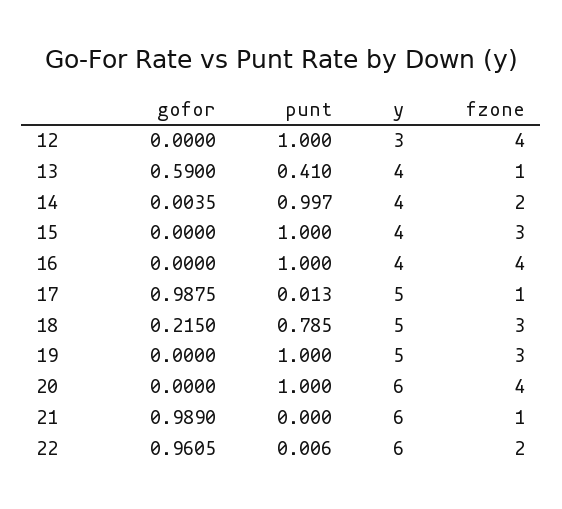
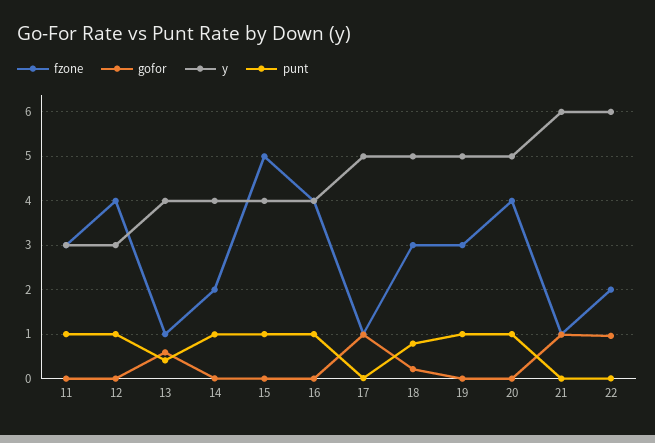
  {
    "gofor": {
      "12": 0,
      "13": 0.59,
      "14": 0.0035,
      "15": 0,
      "16": 0,
      "17": 0.9875,
      "18": 0.215,
      "19": 0,
      "20": 0,
      "21": 0.989,
-     "22": 0.9605
+     "22": 0.9605,
+     "11": 0
    },
    "punt": {
      "12": 1,
      "13": 0.41,
      "14": 0.997,
      "15": 1,
      "16": 1,
      "17": 0.013,
      "18": 0.785,
      "19": 1,
      "20": 1,
      "21": 0,
-     "22": 0.006
+     "22": 0.006,
+     "11": 1
    },
    "y": {
      "12": 3,
      "13": 4,
      "14": 4,
      "15": 4,
      "16": 4,
      "17": 5,
      "18": 5,
      "19": 5,
-     "20": 6,
+     "20": 5,
      "21": 6,
-     "22": 6
+     "22": 6,
+     "11": 3
    },
    "fzone": {
      "12": 4,
      "13": 1,
      "14": 2,
-     "15": 3,
+     "15": 5,
      "16": 4,
      "17": 1,
      "18": 3,
      "19": 3,
      "20": 4,
      "21": 1,
-     "22": 2
+     "22": 2,
+     "11": 3
    }
  }

